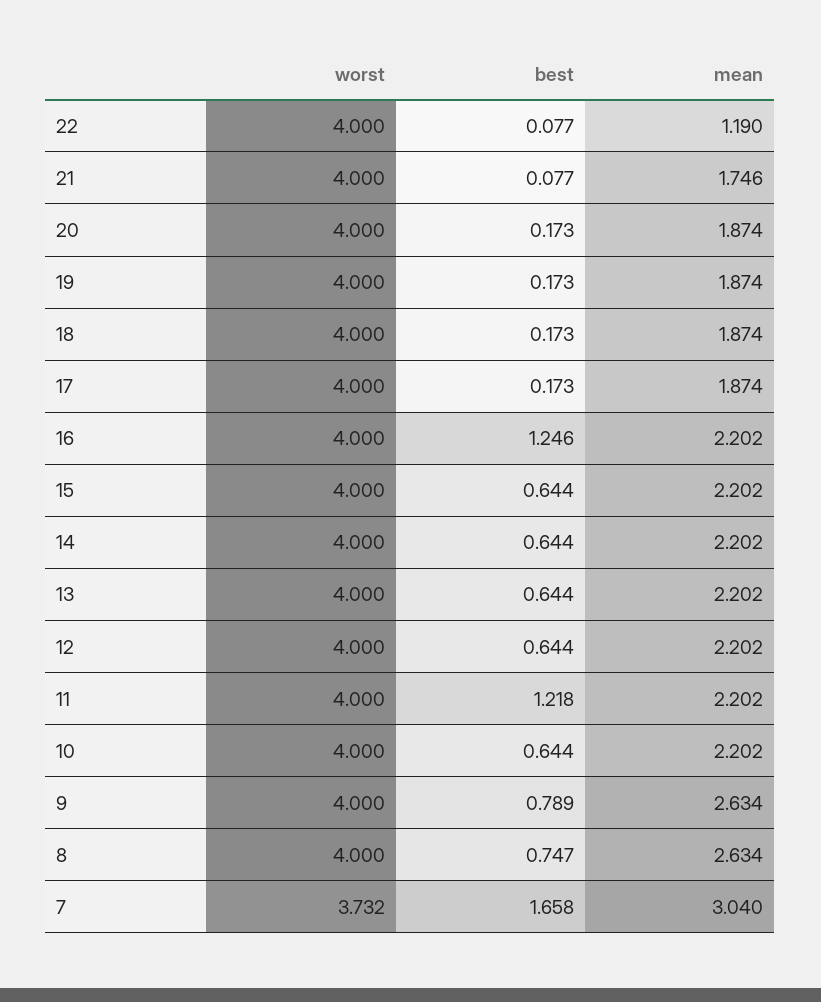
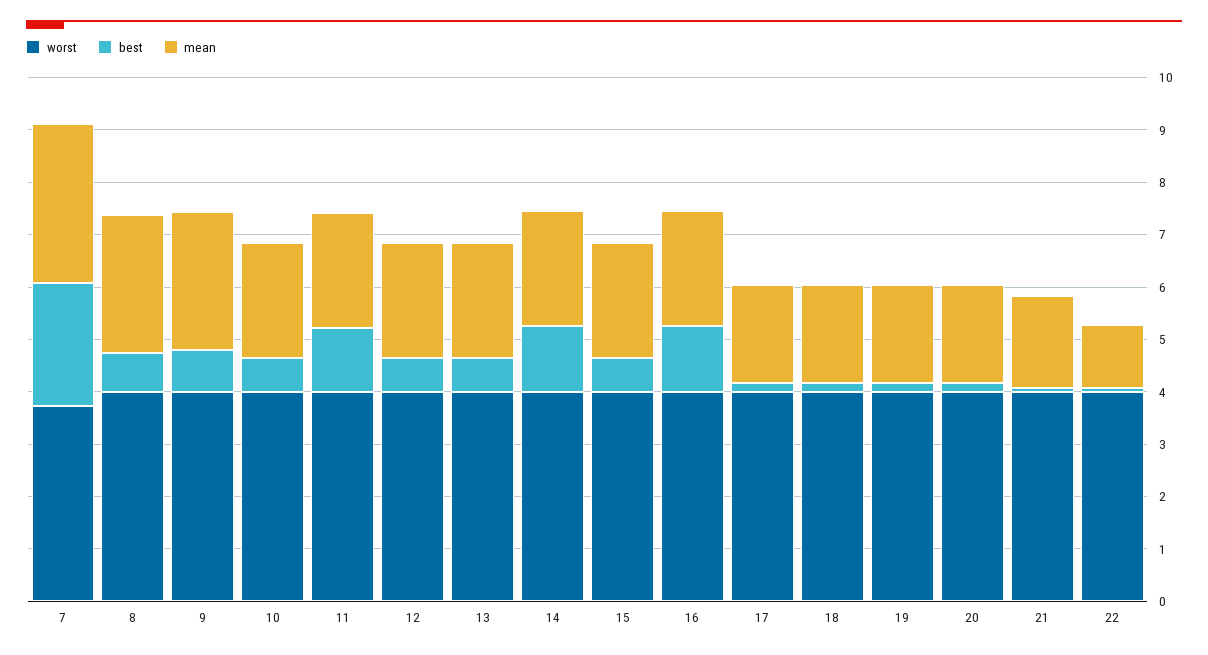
  {
    "worst": {
      "22": 4,
      "21": 4,
      "20": 4,
      "19": 4,
      "18": 4,
      "17": 4,
      "16": 4,
      "15": 4,
      "14": 4,
      "13": 4,
      "12": 4,
      "11": 4,
      "10": 4,
      "9": 4,
      "8": 4,
      "7": 3.732
    },
    "best": {
      "22": 0.077,
      "21": 0.077,
      "20": 0.173,
      "19": 0.173,
      "18": 0.173,
      "17": 0.173,
      "16": 1.246,
      "15": 0.644,
-     "14": 0.644,
+     "14": 1.2,
      "13": 0.644,
      "12": 0.644,
      "11": 1.218,
      "10": 0.644,
      "9": 0.789,
      "8": 0.747,
-     "7": 1.658
+     "7": 2.4
    },
    "mean": {
      "22": 1.19,
      "21": 1.746,
      "20": 1.874,
      "19": 1.874,
      "18": 1.874,
      "17": 1.874,
      "16": 2.202,
      "15": 2.202,
      "14": 2.202,
      "13": 2.202,
      "12": 2.202,
      "11": 2.202,
      "10": 2.202,
      "9": 2.634,
      "8": 2.634,
      "7": 3.04
    }
  }

